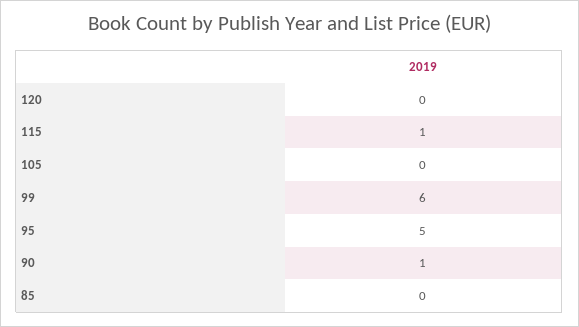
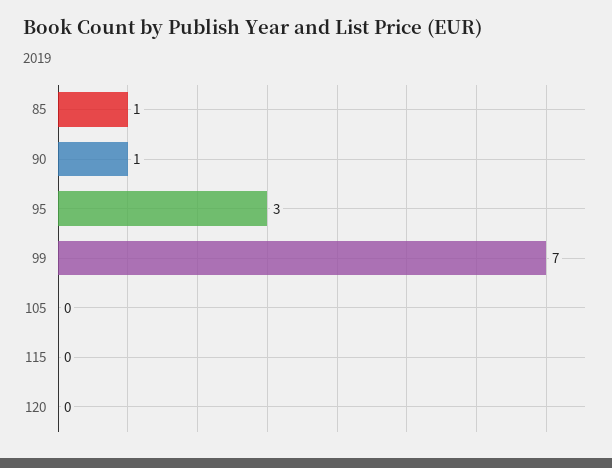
  {
    "120": 0,
-   "115": 1,
+   "115": 0,
    "105": 0,
-   "99": 6,
+   "99": 7,
-   "95": 5,
+   "95": 3,
    "90": 1,
-   "85": 0
+   "85": 1
  }

